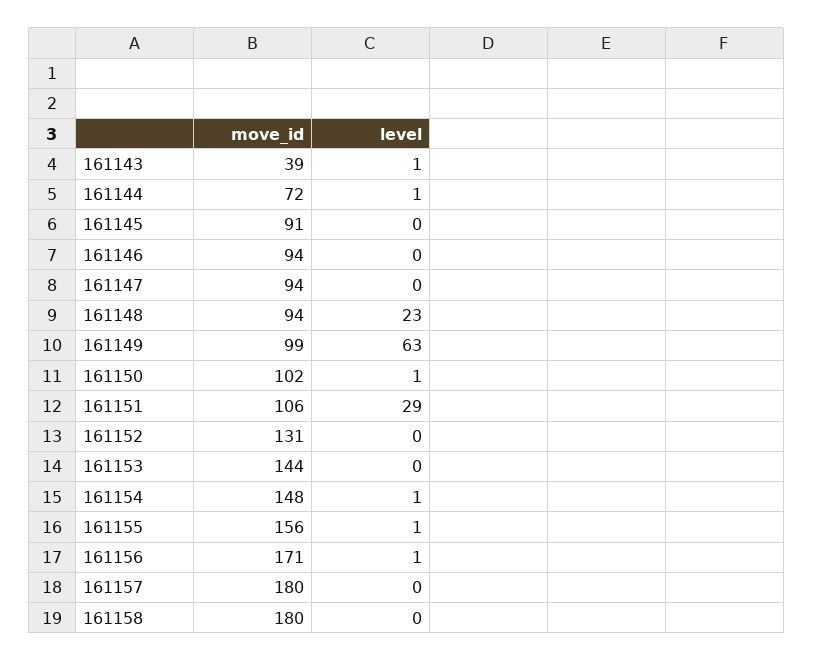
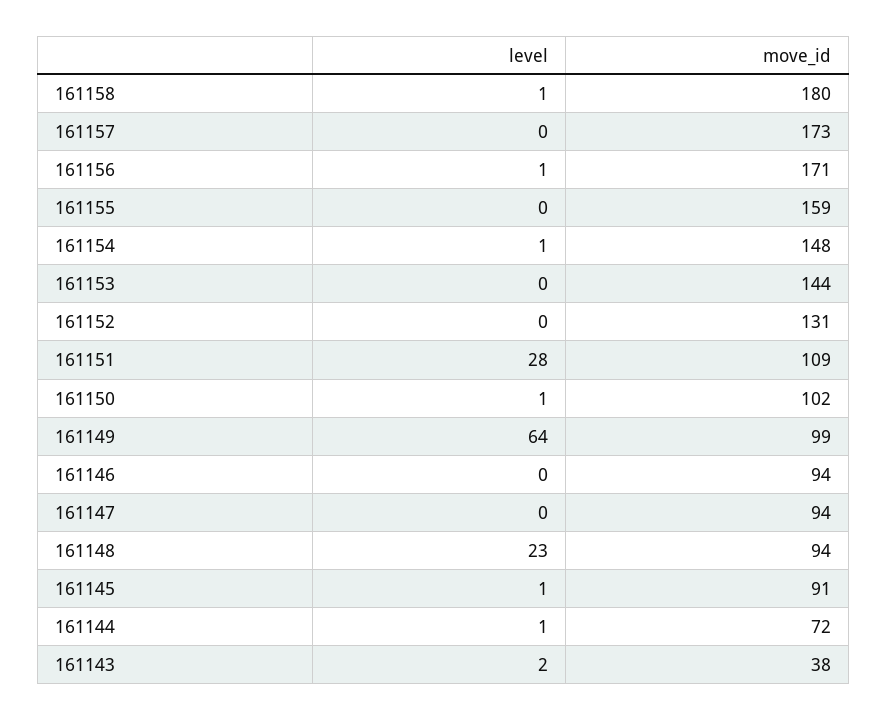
  {
    "move_id": {
-     "161143": 39,
+     "161143": 38,
      "161144": 72,
      "161145": 91,
      "161146": 94,
      "161147": 94,
      "161148": 94,
      "161149": 99,
      "161150": 102,
-     "161151": 106,
+     "161151": 109,
      "161152": 131,
      "161153": 144,
      "161154": 148,
-     "161155": 156,
+     "161155": 159,
      "161156": 171,
-     "161157": 180,
+     "161157": 173,
      "161158": 180
    },
    "level": {
-     "161143": 1,
+     "161143": 2,
      "161144": 1,
-     "161145": 0,
+     "161145": 1,
      "161146": 0,
      "161147": 0,
      "161148": 23,
-     "161149": 63,
+     "161149": 64,
      "161150": 1,
-     "161151": 29,
+     "161151": 28,
      "161152": 0,
      "161153": 0,
      "161154": 1,
-     "161155": 1,
+     "161155": 0,
      "161156": 1,
      "161157": 0,
-     "161158": 0
+     "161158": 1
    }
  }

